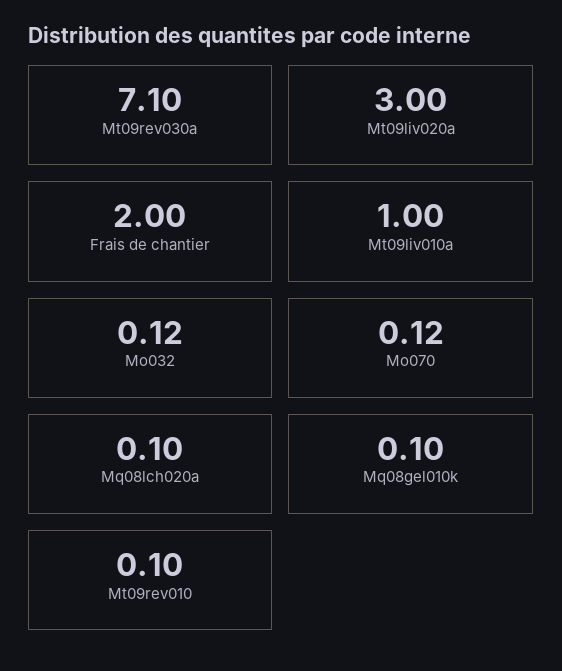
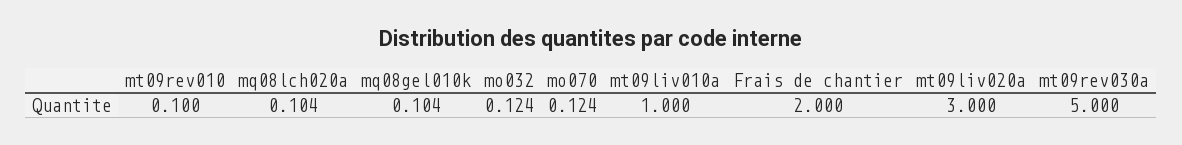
  {
-   "Mt09rev030a": 7.1,
+   "Mt09rev030a": 5,
    "Mt09liv020a": 3,
    "Frais de chantier": 2,
    "Mt09liv010a": 1,
    "Mo032": 0.124,
    "Mo070": 0.124,
    "Mq08lch020a": 0.104,
    "Mq08gel010k": 0.104,
    "Mt09rev010": 0.1
  }

